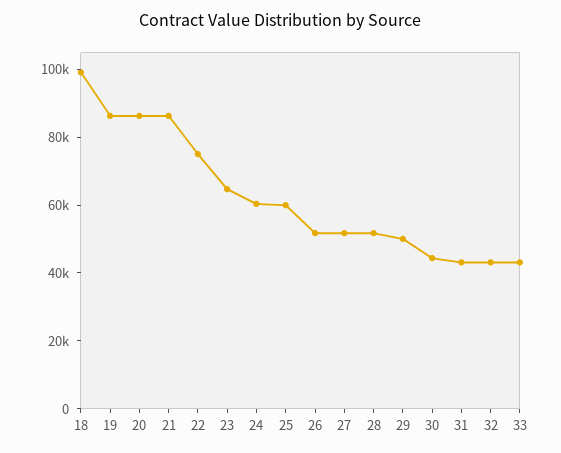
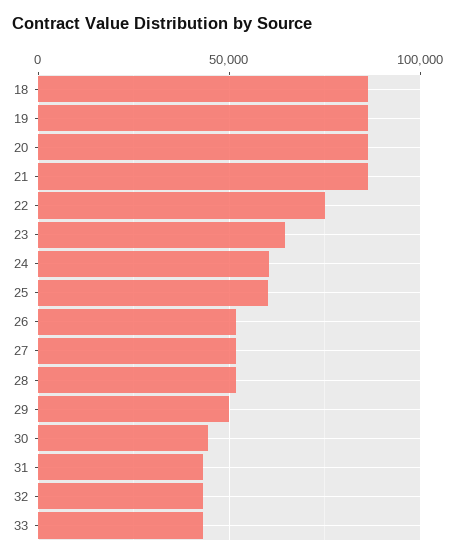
  {
-   "18": 100000,
+   "18": 85000,
    "19": 85000,
    "20": 85000,
    "21": 85000,
    "22": 75000,
    "23": 65000,
    "24": 60000,
    "25": 60000,
    "26": 50000,
    "27": 50000,
    "28": 50000,
    "29": 50000,
    "30": 45000,
    "31": 45000,
    "32": 45000,
    "33": 45000
  }

